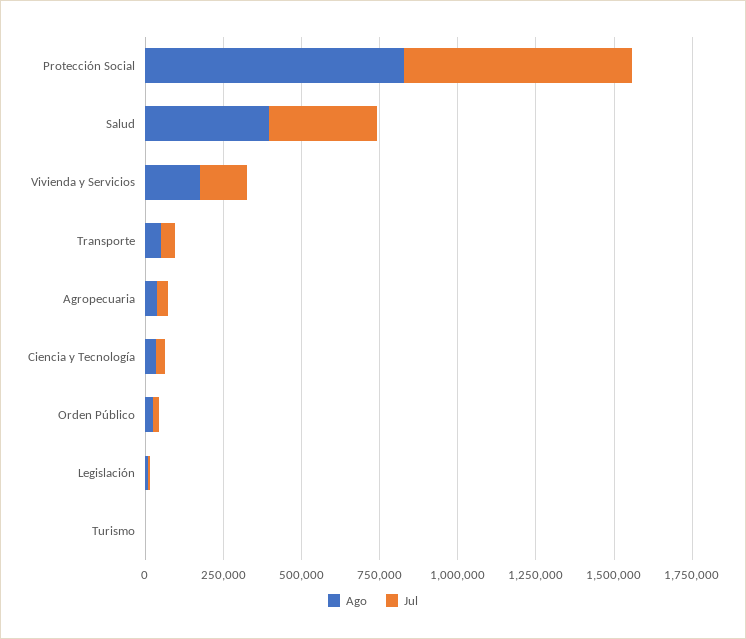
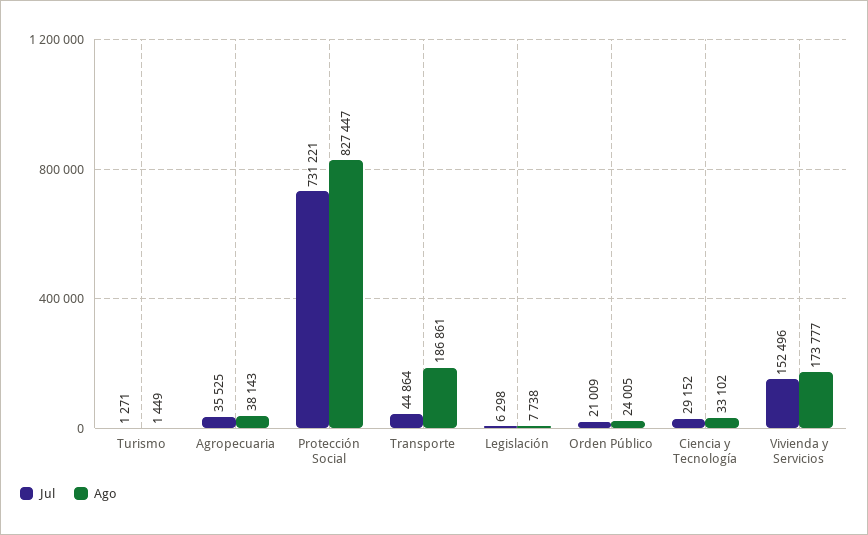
  {
    "Ago": {
      "Protección Social": 827447,
-     "Salud": 400000,
      "Vivienda y Servicios": 173777,
-     "Transporte": 50000,
+     "Transporte": 186861,
      "Agropecuaria": 38143,
      "Ciencia y Tecnología": 33102,
      "Orden Público": 24005,
      "Legislación": 7738,
      "Turismo": 1449
    },
    "Jul": {
      "Protección Social": 731221,
-     "Salud": 350000,
      "Vivienda y Servicios": 152496,
      "Transporte": 44864,
      "Agropecuaria": 35525,
      "Ciencia y Tecnología": 29152,
      "Orden Público": 21009,
      "Legislación": 6298,
      "Turismo": 1271
    }
  }

